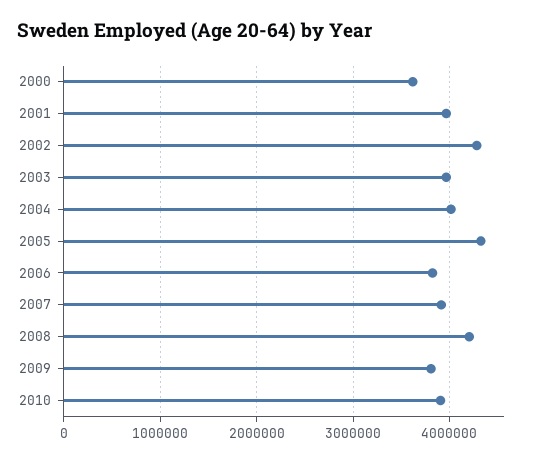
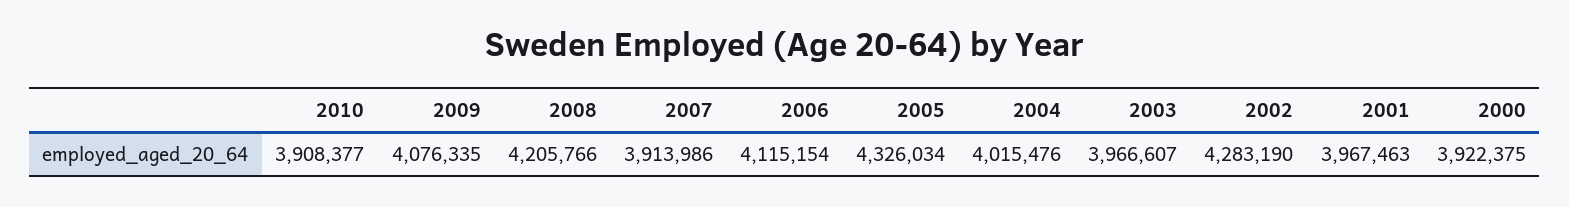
  {
-   "2000": 3600000,
+   "2000": 3922375,
    "2001": 3967463,
    "2002": 4283190,
    "2003": 3966607,
    "2004": 4015476,
    "2005": 4326034,
-   "2006": 3800000,
+   "2006": 4115154,
    "2007": 3913986,
    "2008": 4205766,
-   "2009": 3800000,
+   "2009": 4076335,
    "2010": 3908377
  }

